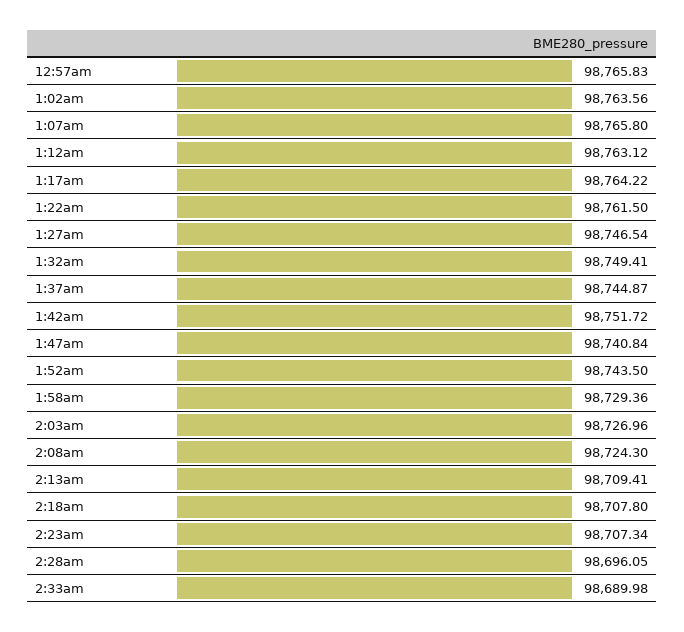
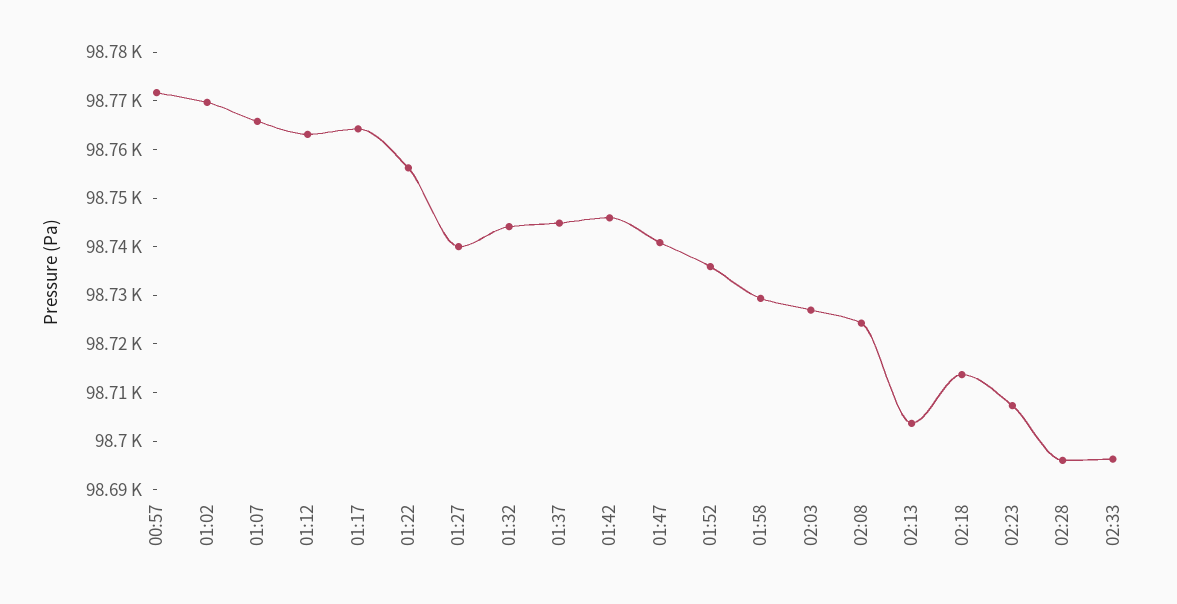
  {
-   "12:57am": 98765.83,
+   "12:57am": 98772,
-   "1:02am": 98763.56,
+   "1:02am": 98770,
    "1:07am": 98765.8,
    "1:12am": 98763.12,
    "1:17am": 98764.22,
-   "1:22am": 98761.5,
+   "1:22am": 98756,
-   "1:27am": 98746.54,
+   "1:27am": 98740,
-   "1:32am": 98749.41,
+   "1:32am": 98744,
    "1:37am": 98744.87,
-   "1:42am": 98751.72,
+   "1:42am": 98746,
    "1:47am": 98740.84,
-   "1:52am": 98743.5,
+   "1:52am": 98736,
    "1:58am": 98729.36,
    "2:03am": 98726.96,
    "2:08am": 98724.3,
-   "2:13am": 98709.41,
+   "2:13am": 98704,
-   "2:18am": 98707.8,
+   "2:18am": 98714,
    "2:23am": 98707.34,
    "2:28am": 98696.05,
-   "2:33am": 98689.98
+   "2:33am": 98696
  }

